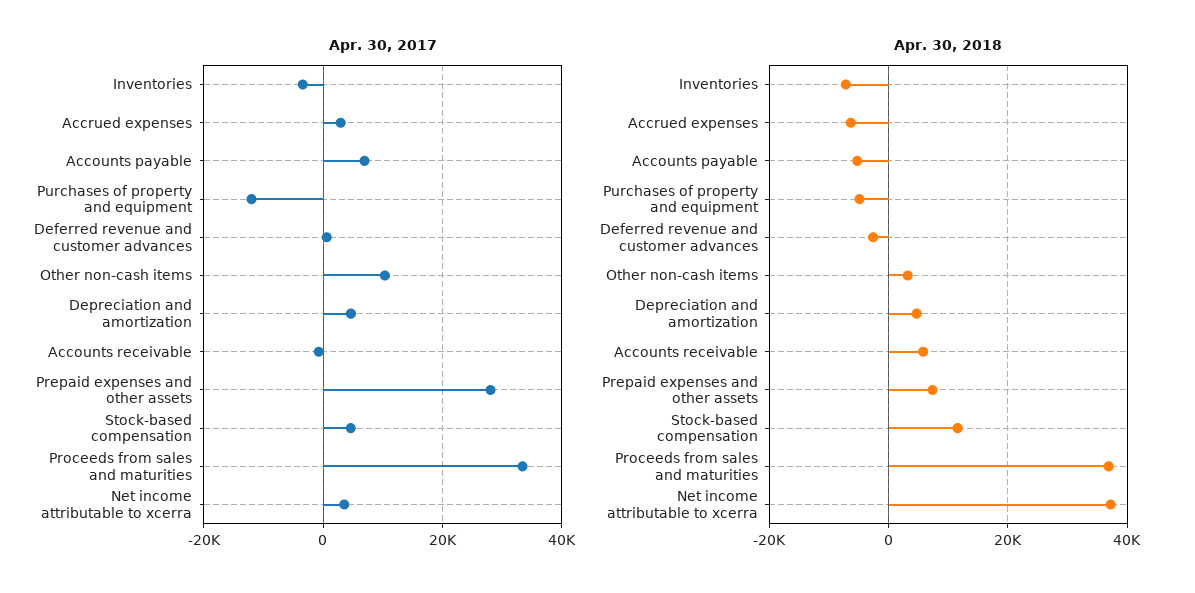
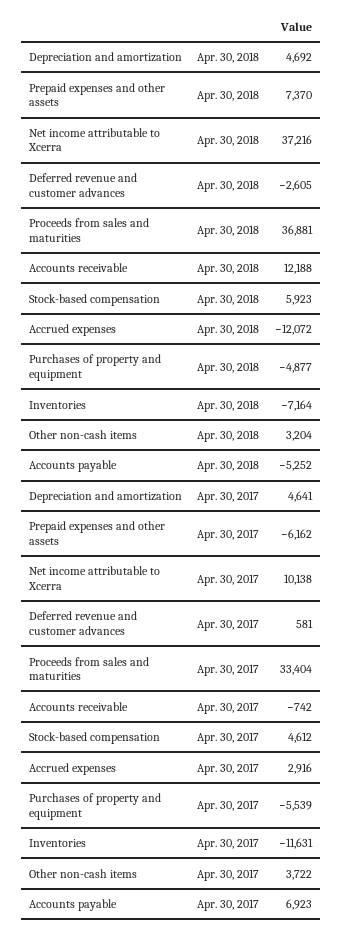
  {
    "Apr. 30, 2017": {
-     "Inventories": -4000,
+     "Inventories": -11631,
      "Accrued expenses": 2916,
      "Accounts payable": 6923,
-     "Purchases of property and equipment": -12000,
+     "Purchases of property and equipment": -5539,
      "Deferred revenue and customer advances": 581,
-     "Other non-cash items": 10000,
+     "Other non-cash items": 3722,
      "Depreciation and amortization": 4641,
      "Accounts receivable": -742,
-     "Prepaid expenses and other assets": 28000,
+     "Prepaid expenses and other assets": -6162,
      "Stock-based compensation": 4612,
      "Proceeds from sales and maturities": 33404,
-     "Net income attributable to xcerra": 4000
+     "Net income attributable to xcerra": 10138
    },
    "Apr. 30, 2018": {
      "Inventories": -7164,
-     "Accrued expenses": -6000,
+     "Accrued expenses": -12072,
      "Accounts payable": -5252,
      "Purchases of property and equipment": -4877,
      "Deferred revenue and customer advances": -2605,
      "Other non-cash items": 3204,
      "Depreciation and amortization": 4692,
-     "Accounts receivable": 6000,
+     "Accounts receivable": 12188,
      "Prepaid expenses and other assets": 7370,
-     "Stock-based compensation": 12000,
+     "Stock-based compensation": 5923,
      "Proceeds from sales and maturities": 36881,
      "Net income attributable to xcerra": 37216
    }
  }

